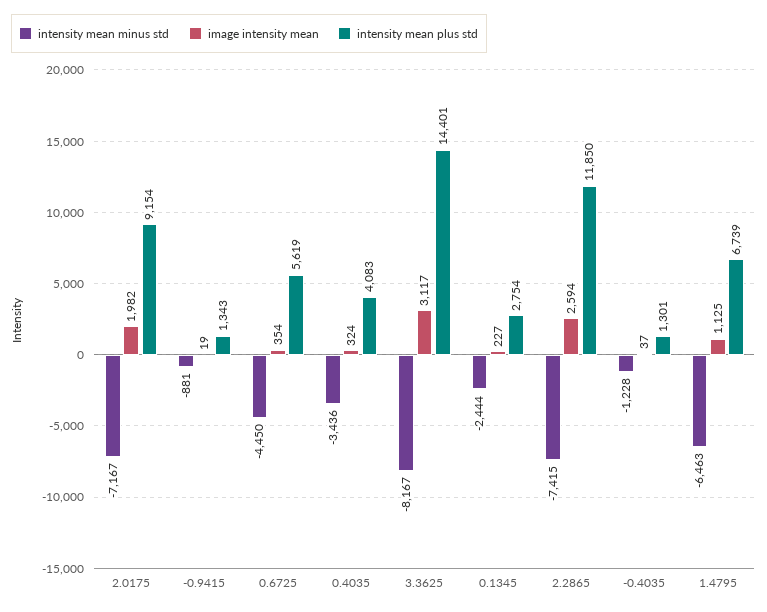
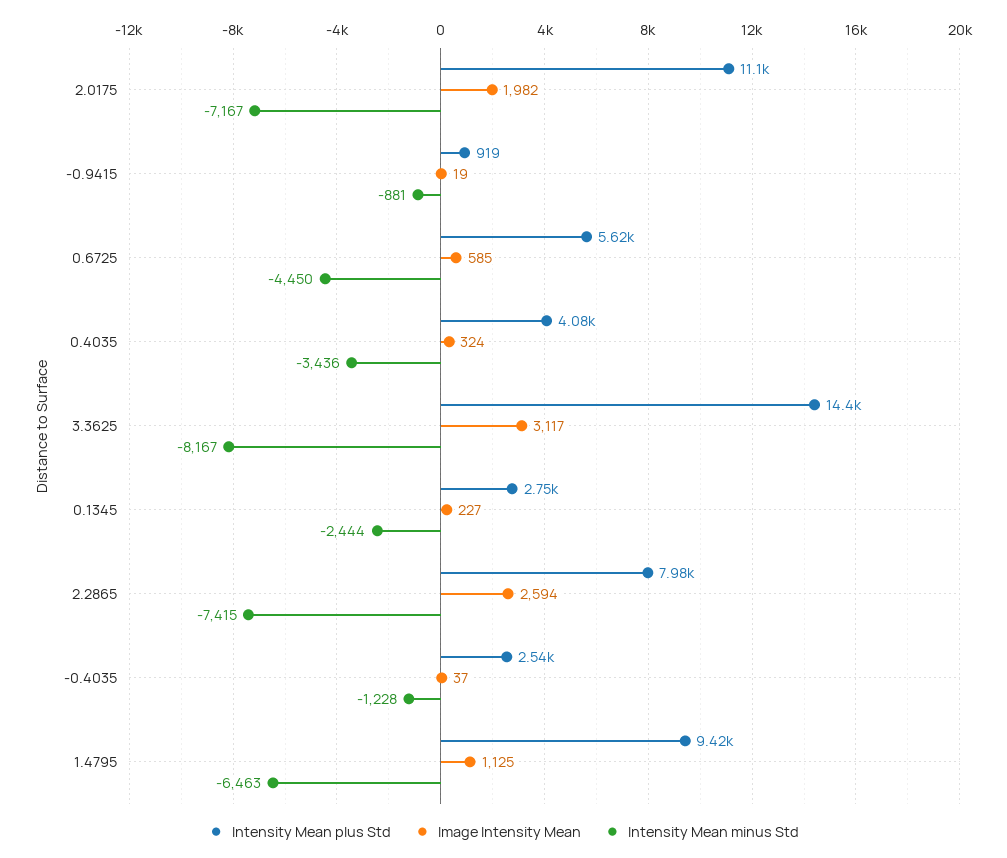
  {
    "intensity mean minus std": {
      "2.0175": -7167,
      "-0.9415": -881,
      "0.6725": -4450,
      "0.4035": -3436,
      "3.3625": -8167,
      "0.1345": -2444,
      "2.2865": -7415,
      "-0.4035": -1228,
      "1.4795": -6463
    },
    "image intensity mean": {
      "2.0175": 1982,
      "-0.9415": 19,
-     "0.6725": 354,
+     "0.6725": 585,
      "0.4035": 324,
      "3.3625": 3117,
      "0.1345": 227,
      "2.2865": 2594,
      "-0.4035": 37,
      "1.4795": 1125
    },
    "intensity mean plus std": {
-     "2.0175": 9154,
+     "2.0175": 11100,
-     "-0.9415": 1343,
+     "-0.9415": 919,
      "0.6725": 5619,
      "0.4035": 4083,
      "3.3625": 14401,
      "0.1345": 2754,
-     "2.2865": 11850,
+     "2.2865": 7980,
-     "-0.4035": 1301,
+     "-0.4035": 2540,
-     "1.4795": 6739
+     "1.4795": 9420
    }
  }

